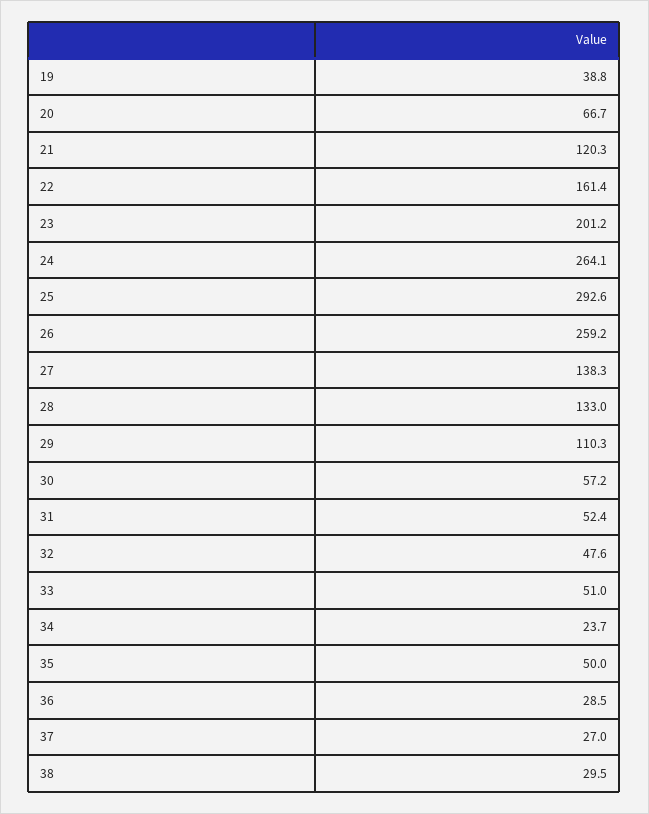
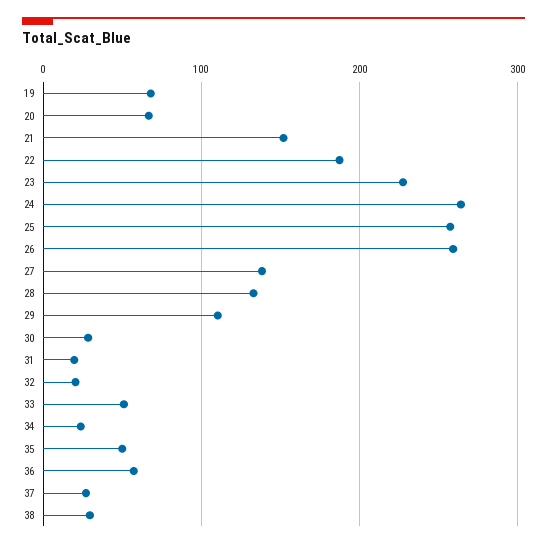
  {
-   "19": 38.8,
+   "19": 70,
    "20": 66.7,
-   "21": 120.3,
+   "21": 150,
-   "22": 161.4,
+   "22": 190,
-   "23": 201.2,
+   "23": 230,
    "24": 264.1,
-   "25": 292.6,
+   "25": 260,
    "26": 259.2,
    "27": 138.3,
    "28": 133,
    "29": 110.3,
-   "30": 57.2,
+   "30": 30,
-   "31": 52.4,
+   "31": 20,
-   "32": 47.6,
+   "32": 20,
    "33": 51,
    "34": 23.7,
    "35": 50,
-   "36": 28.5,
+   "36": 60,
    "37": 27,
    "38": 29.5
  }

